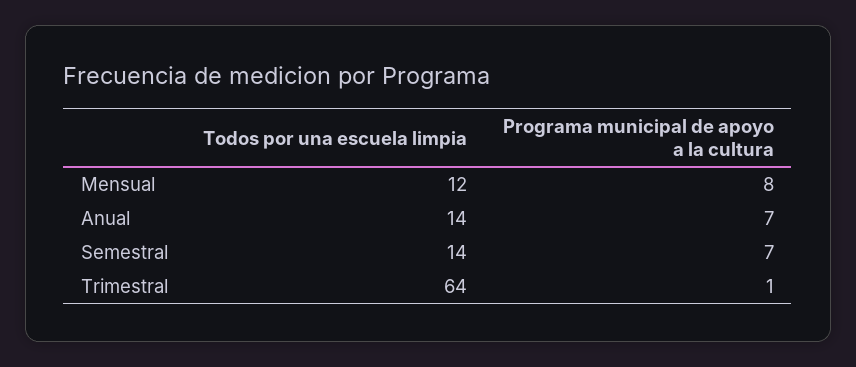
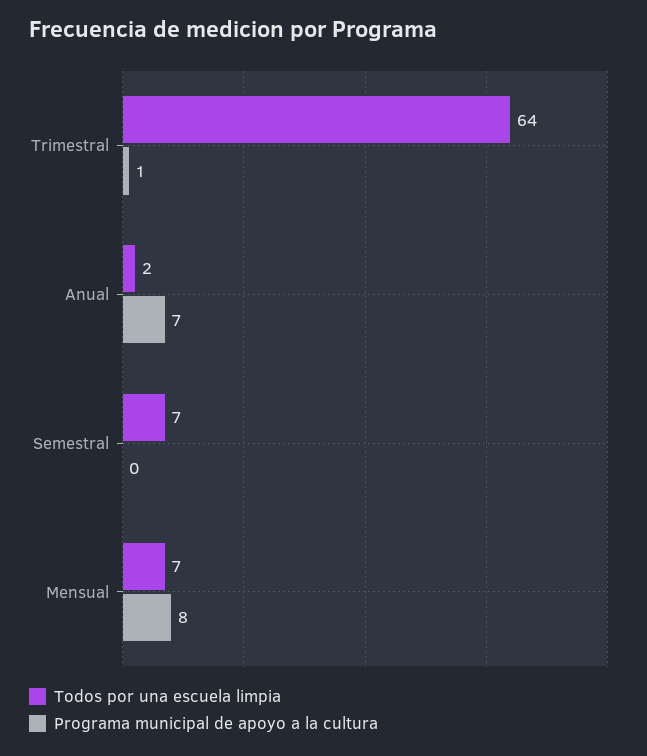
  {
    "Todos por una escuela limpia": {
-     "Mensual": 12,
+     "Mensual": 7,
-     "Anual": 14,
+     "Anual": 2,
-     "Semestral": 14,
+     "Semestral": 7,
      "Trimestral": 64
    },
    "Programa municipal de apoyo a la cultura": {
      "Mensual": 8,
      "Anual": 7,
-     "Semestral": 7,
+     "Semestral": 0,
      "Trimestral": 1
    }
  }

